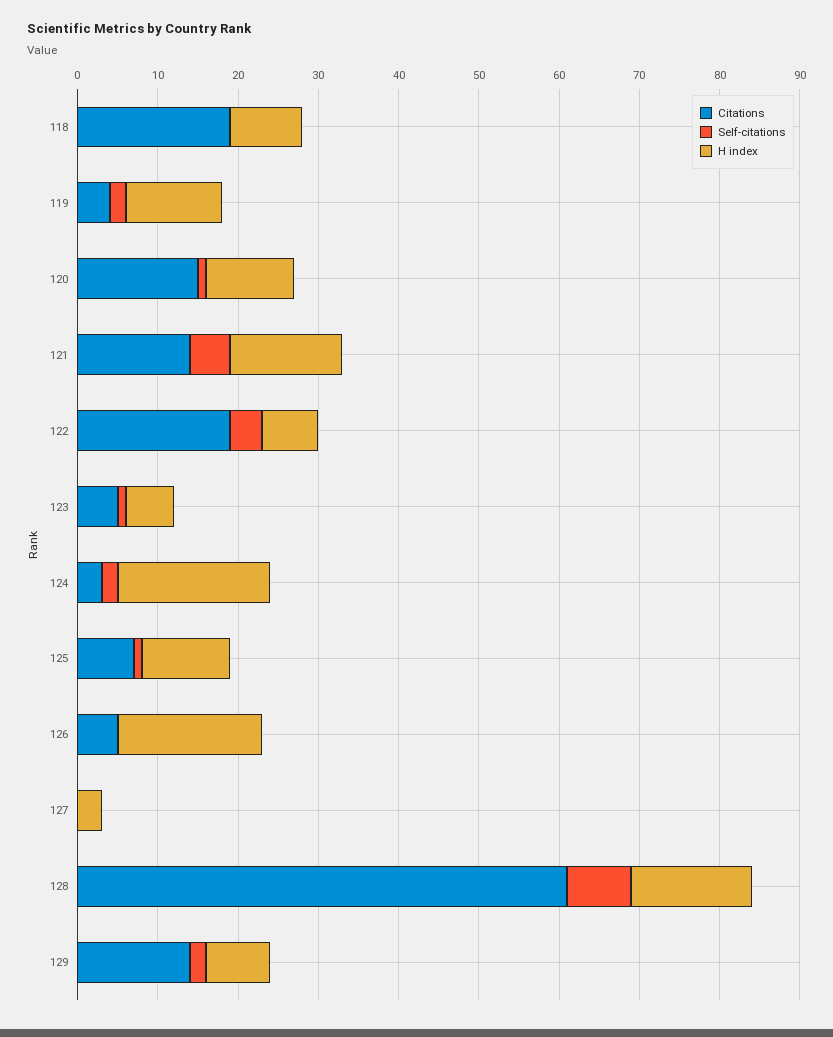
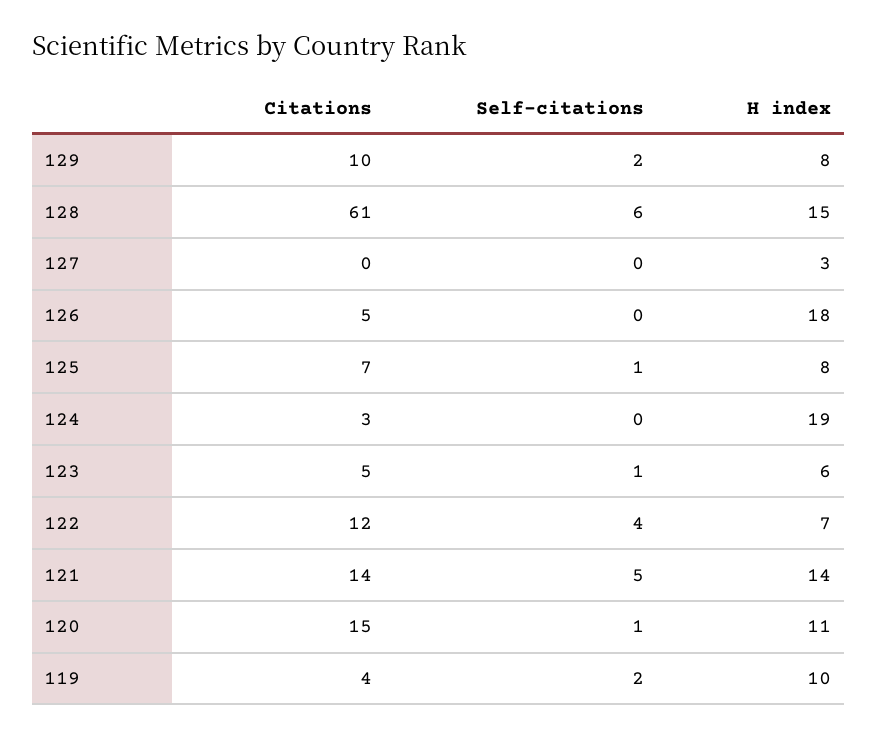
  {
    "Citations": {
-     "118": 19,
      "119": 4,
      "120": 15,
      "121": 14,
-     "122": 19,
+     "122": 12,
      "123": 5,
      "124": 3,
      "125": 7,
      "126": 5,
      "127": 0,
      "128": 61,
-     "129": 14
+     "129": 10
    },
    "Self-citations": {
-     "118": 0,
      "119": 2,
      "120": 1,
      "121": 5,
      "122": 4,
      "123": 1,
-     "124": 2,
+     "124": 0,
      "125": 1,
      "126": 0,
      "127": 0,
-     "128": 8,
+     "128": 6,
      "129": 2
    },
    "H index": {
-     "118": 9,
-     "119": 12,
+     "119": 10,
      "120": 11,
      "121": 14,
      "122": 7,
      "123": 6,
      "124": 19,
-     "125": 11,
+     "125": 8,
      "126": 18,
      "127": 3,
      "128": 15,
      "129": 8
    }
  }

